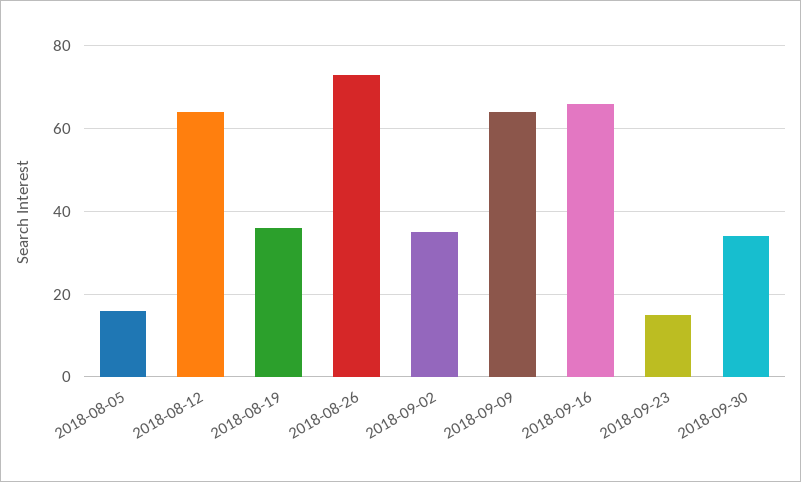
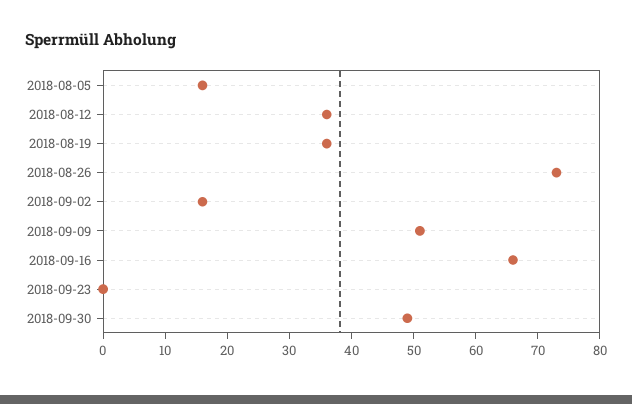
  {
    "2018-08-05": 15,
-   "2018-08-12": 65,
+   "2018-08-12": 35,
    "2018-08-19": 35,
    "2018-08-26": 75,
-   "2018-09-02": 35,
+   "2018-09-02": 15,
-   "2018-09-09": 65,
+   "2018-09-09": 50,
    "2018-09-16": 65,
-   "2018-09-23": 15,
+   "2018-09-23": 0,
-   "2018-09-30": 35
+   "2018-09-30": 50
  }

